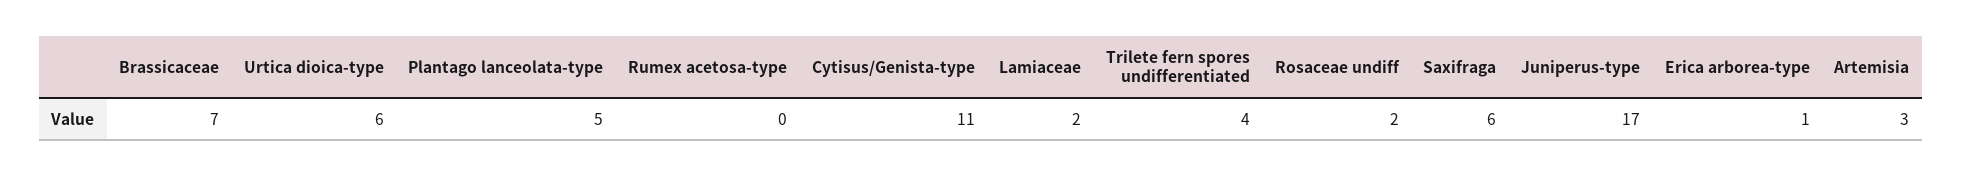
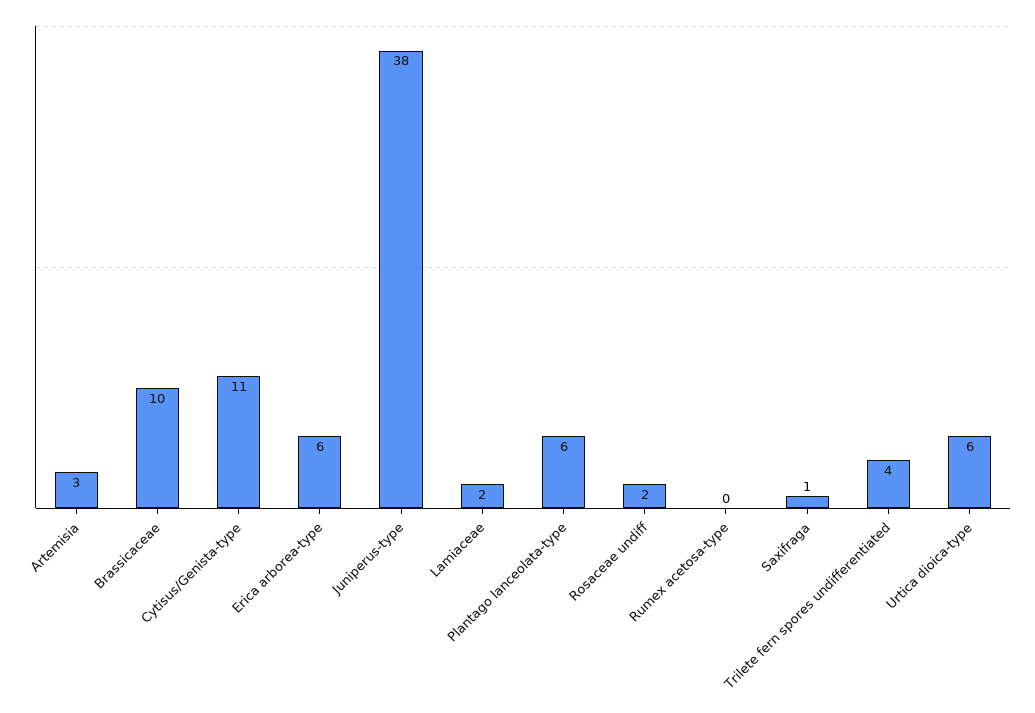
  {
-   "Brassicaceae": 7,
+   "Brassicaceae": 10,
    "Urtica dioica-type": 6,
-   "Plantago lanceolata-type": 5,
+   "Plantago lanceolata-type": 6,
    "Rumex acetosa-type": 0,
    "Cytisus/Genista-type": 11,
    "Lamiaceae": 2,
    "Trilete fern spores undifferentiated": 4,
    "Rosaceae undiff": 2,
-   "Saxifraga": 6,
+   "Saxifraga": 1,
-   "Juniperus-type": 17,
+   "Juniperus-type": 38,
-   "Erica arborea-type": 1,
+   "Erica arborea-type": 6,
    "Artemisia": 3
  }

